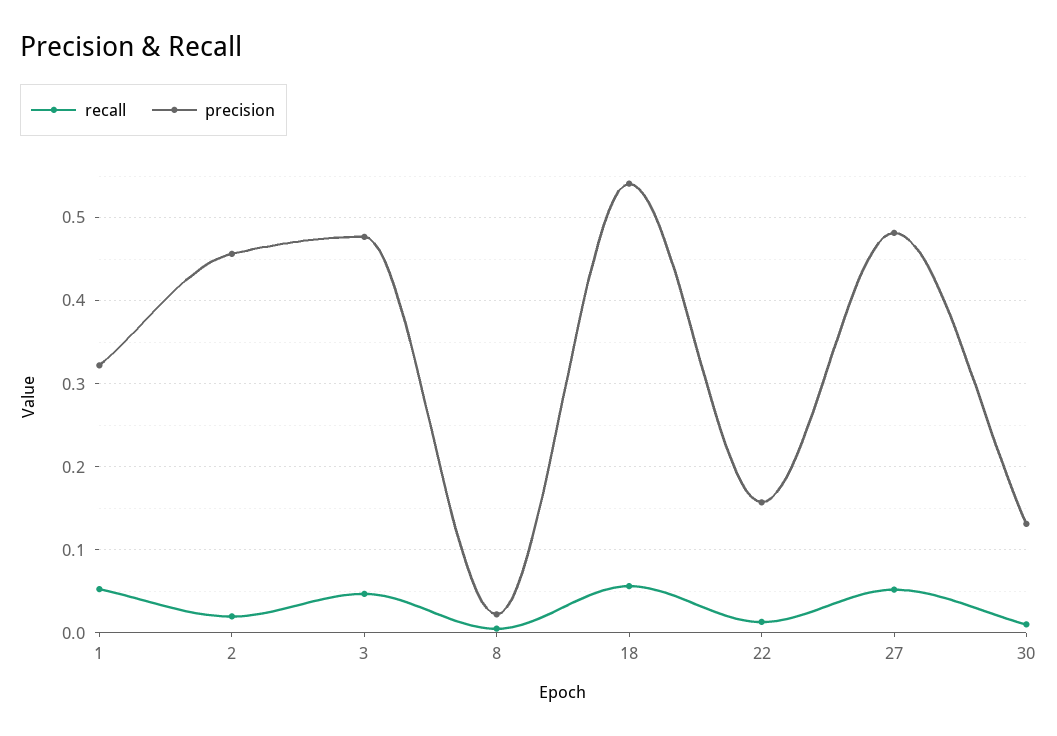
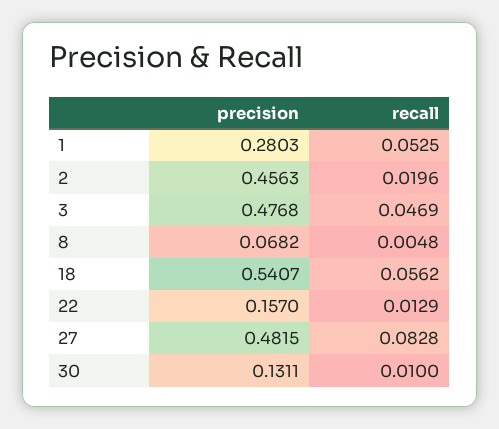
  {
    "recall": {
      "1": 0.0525,
      "2": 0.0196,
      "3": 0.0469,
      "8": 0.0048,
      "18": 0.0562,
      "22": 0.0129,
-     "27": 0.05,
+     "27": 0.0828,
      "30": 0.01
    },
    "precision": {
-     "1": 0.32,
+     "1": 0.2803,
      "2": 0.4563,
      "3": 0.4768,
-     "8": 0.02,
+     "8": 0.0682,
      "18": 0.5407,
      "22": 0.157,
      "27": 0.4815,
      "30": 0.1311
    }
  }

